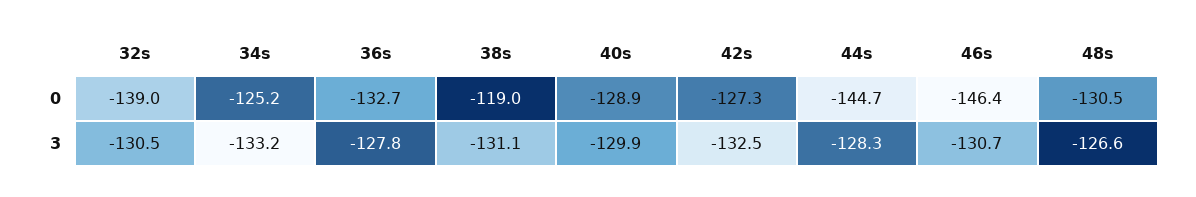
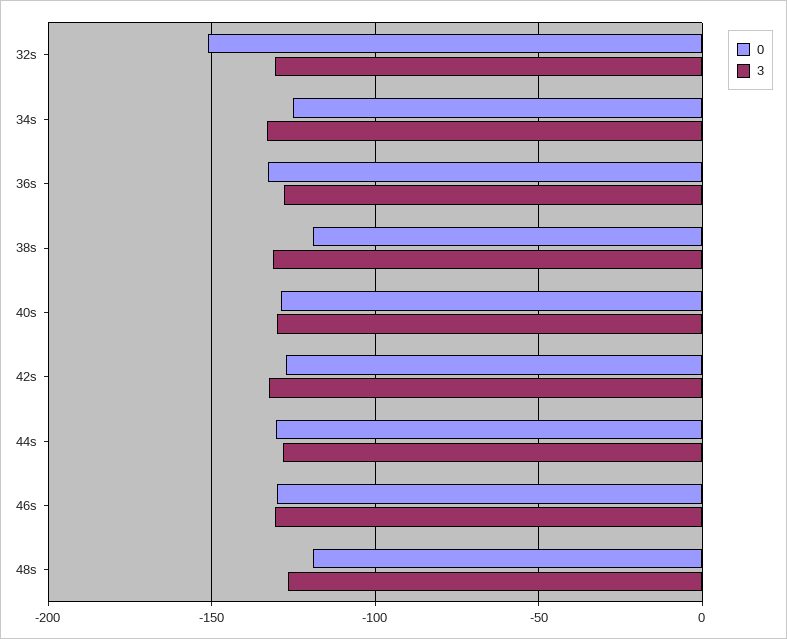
  {
    "0": {
-     "32s": -139,
+     "32s": -150,
      "34s": -125.2,
      "36s": -132.7,
      "38s": -119,
      "40s": -128.9,
      "42s": -127.3,
-     "44s": -144.7,
+     "44s": -130,
-     "46s": -146.4,
+     "46s": -130,
-     "48s": -130.5
+     "48s": -120
    },
    "3": {
      "32s": -130.5,
      "34s": -133.2,
      "36s": -127.8,
      "38s": -131.1,
      "40s": -129.9,
      "42s": -132.5,
      "44s": -128.3,
      "46s": -130.7,
      "48s": -126.6
    }
  }

